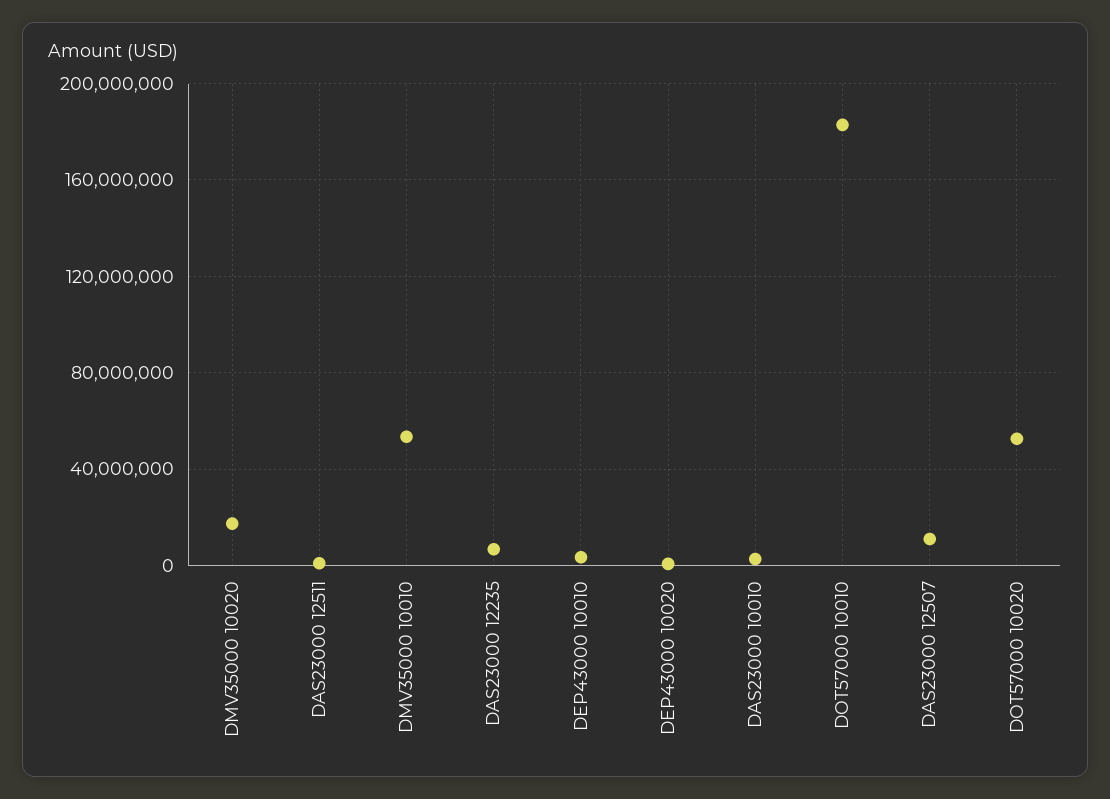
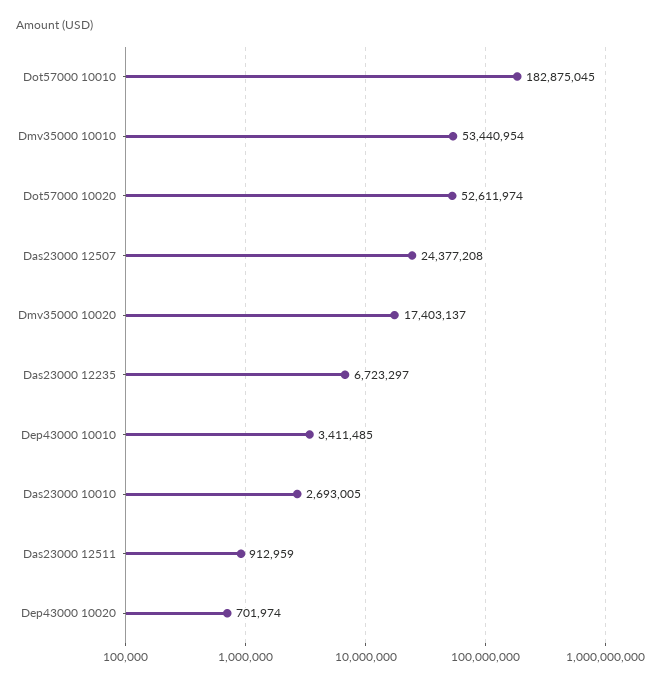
  {
    "DMV35000 10020": 17403137,
    "DAS23000 12511": 912959,
    "DMV35000 10010": 53440954,
    "DAS23000 12235": 6723297,
    "DEP43000 10010": 3411485,
    "DEP43000 10020": 701974,
    "DAS23000 10010": 2693005,
    "DOT57000 10010": 182875045,
-   "DAS23000 12507": 10000000,
+   "DAS23000 12507": 24377208,
    "DOT57000 10020": 52611974
  }

